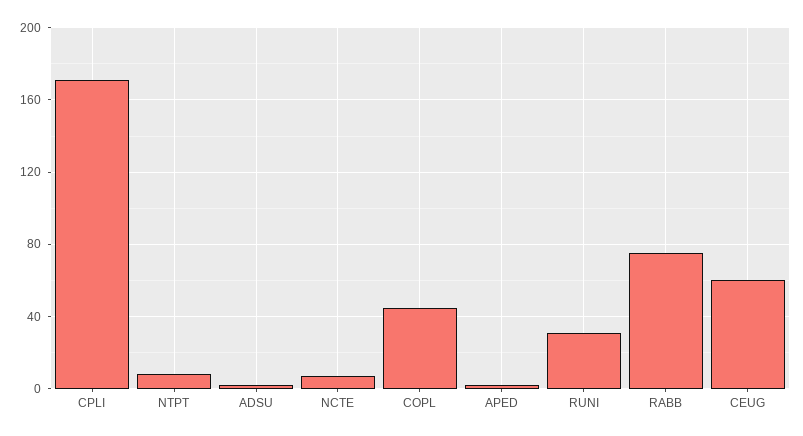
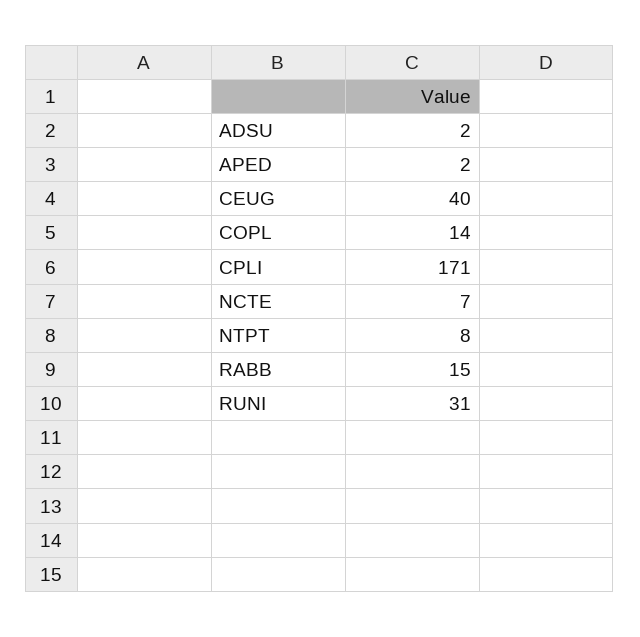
  {
    "CPLI": 171,
    "NTPT": 8,
    "ADSU": 2,
    "NCTE": 7,
-   "COPL": 45,
+   "COPL": 14,
    "APED": 2,
    "RUNI": 31,
-   "RABB": 75,
+   "RABB": 15,
-   "CEUG": 60
+   "CEUG": 40
  }

